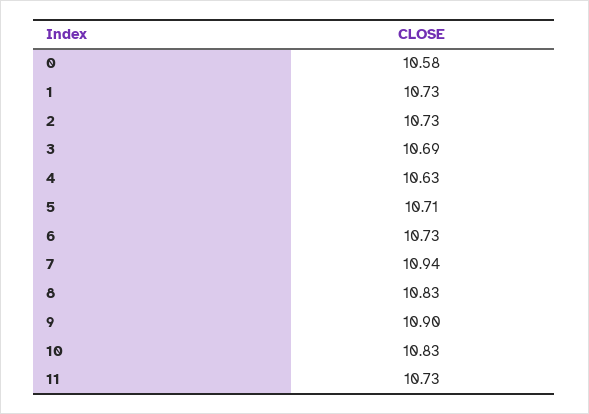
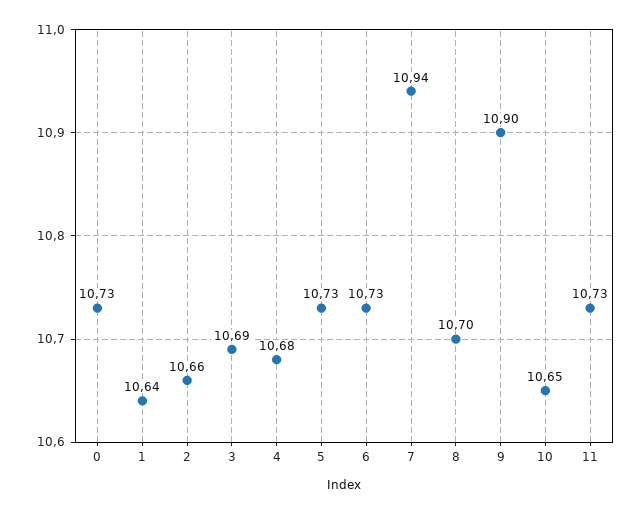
  {
-   "0": 10.58,
+   "0": 10.73,
-   "1": 10.73,
+   "1": 10.64,
-   "2": 10.73,
+   "2": 10.66,
    "3": 10.69,
-   "4": 10.63,
+   "4": 10.68,
-   "5": 10.71,
+   "5": 10.73,
    "6": 10.73,
    "7": 10.94,
-   "8": 10.83,
+   "8": 10.7,
    "9": 10.9,
-   "10": 10.83,
+   "10": 10.65,
    "11": 10.73
  }

